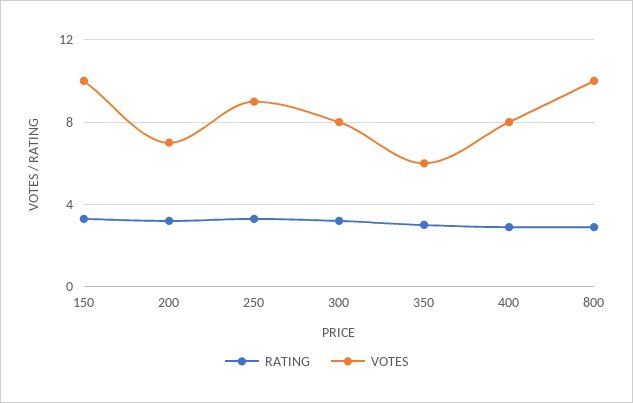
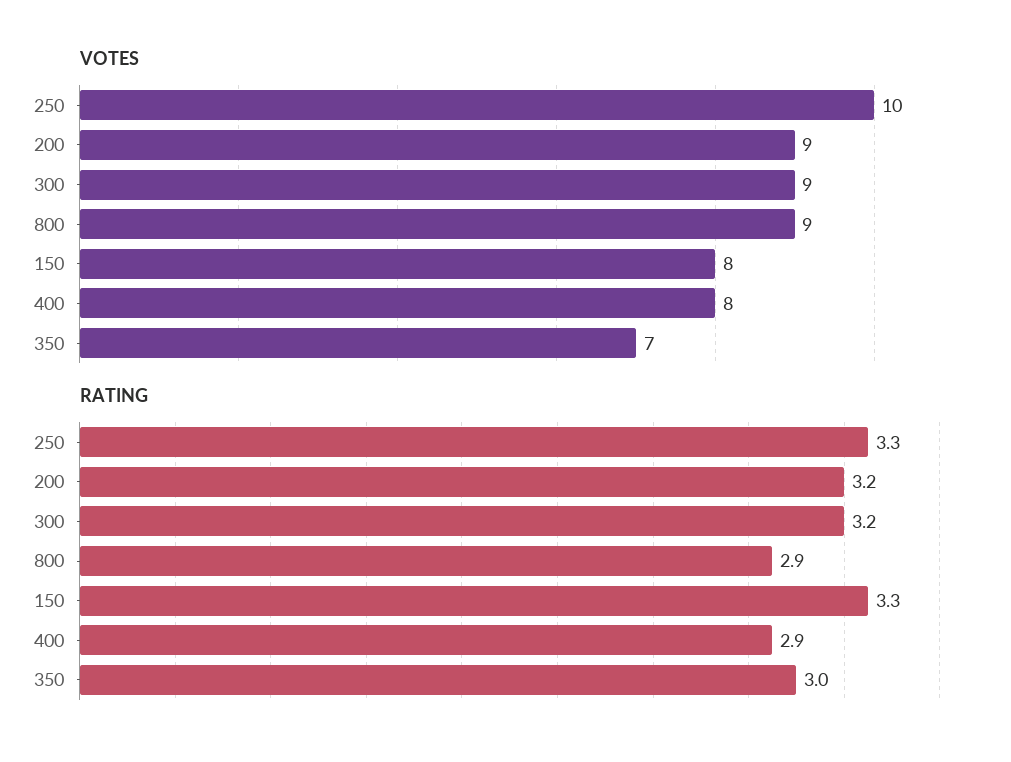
  {
    "RATING": {
      "150": 3.3,
      "200": 3.2,
      "250": 3.3,
      "300": 3.2,
      "350": 3,
      "400": 2.9,
      "800": 2.9
    },
    "VOTES": {
-     "150": 10,
+     "150": 8,
-     "200": 7,
+     "200": 9,
-     "250": 9,
+     "250": 10,
-     "300": 8,
+     "300": 9,
-     "350": 6,
+     "350": 7,
      "400": 8,
-     "800": 10
+     "800": 9
    }
  }

